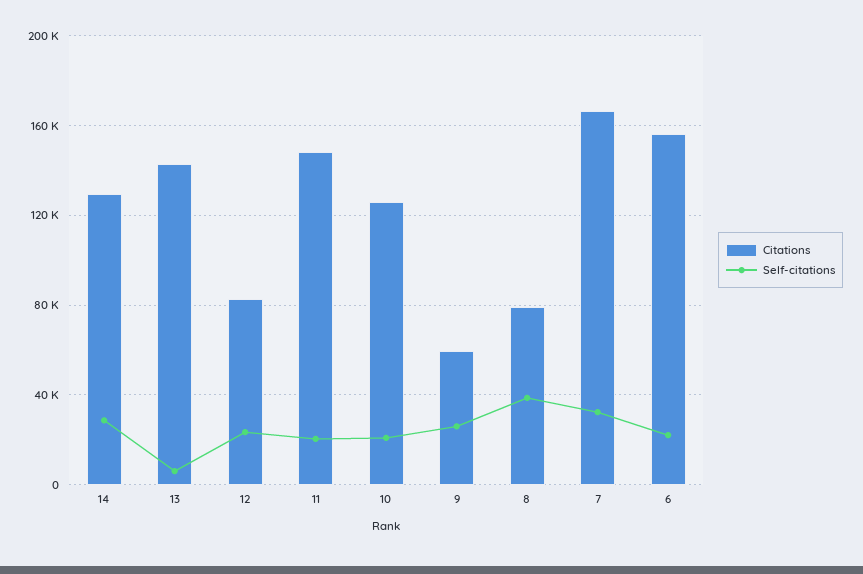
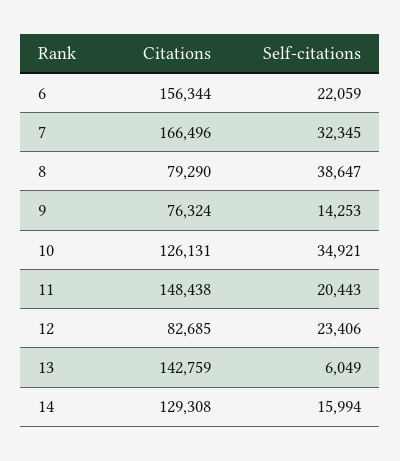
  {
    "Citations": {
      "14": 129308,
      "13": 142759,
      "12": 82685,
      "11": 148438,
      "10": 126131,
-     "9": 60000,
+     "9": 76324,
      "8": 79290,
      "7": 166496,
      "6": 156344
    },
    "Self-citations": {
-     "14": 30000,
+     "14": 15994,
      "13": 6049,
      "12": 23406,
      "11": 20443,
-     "10": 20000,
+     "10": 34921,
-     "9": 25000,
+     "9": 14253,
      "8": 38647,
      "7": 32345,
      "6": 22059
    }
  }

